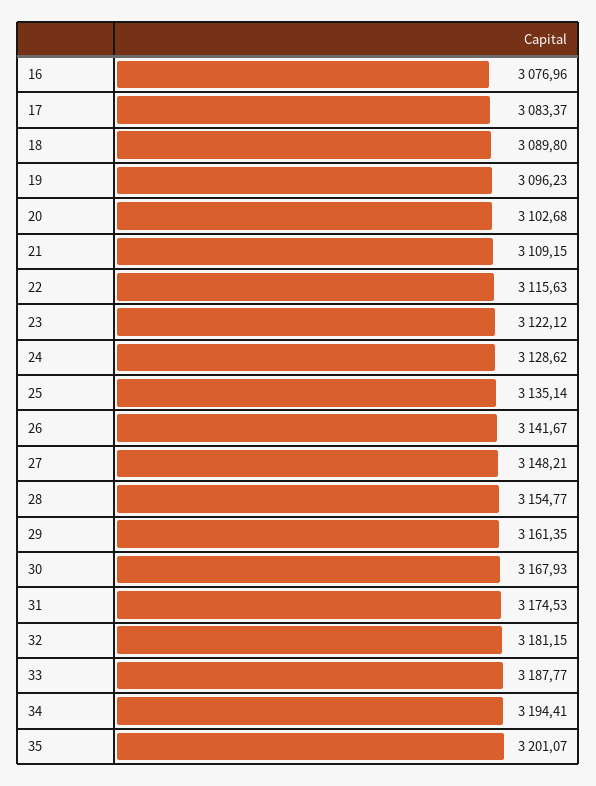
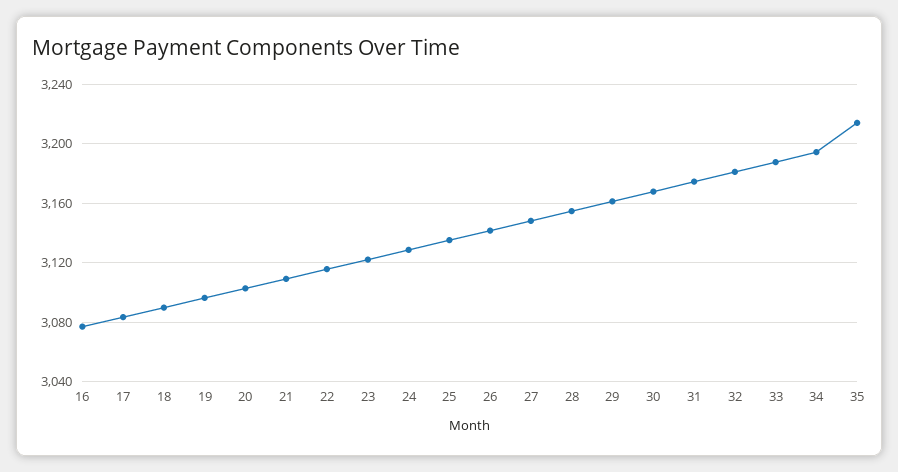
  {
    "16": 3076.96,
    "17": 3083.37,
    "18": 3089.8,
    "19": 3096.23,
    "20": 3102.68,
    "21": 3109.15,
    "22": 3115.63,
    "23": 3122.12,
    "24": 3128.62,
    "25": 3135.14,
    "26": 3141.67,
    "27": 3148.21,
    "28": 3154.77,
    "29": 3161.35,
    "30": 3167.93,
    "31": 3174.53,
    "32": 3181.15,
    "33": 3187.77,
    "34": 3194.41,
-   "35": 3201.07
+   "35": 3215
  }

